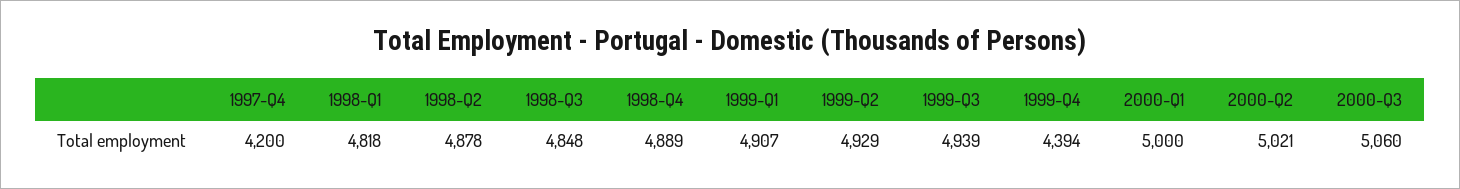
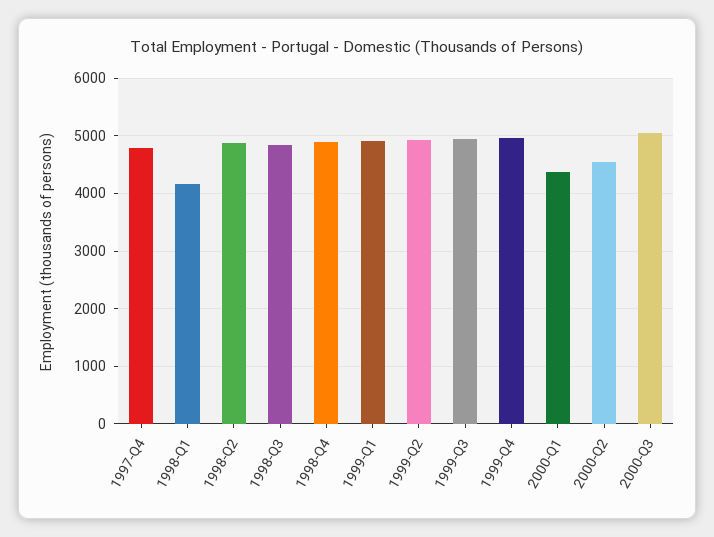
  {
-   "1997-Q4": 4200,
+   "1997-Q4": 4800,
-   "1998-Q1": 4818,
+   "1998-Q1": 4200,
    "1998-Q2": 4878,
    "1998-Q3": 4848,
    "1998-Q4": 4889,
    "1999-Q1": 4907,
    "1999-Q2": 4929,
    "1999-Q3": 4939,
-   "1999-Q4": 4394,
+   "1999-Q4": 5000,
-   "2000-Q1": 5000,
+   "2000-Q1": 4400,
-   "2000-Q2": 5021,
+   "2000-Q2": 4600,
    "2000-Q3": 5060
  }

